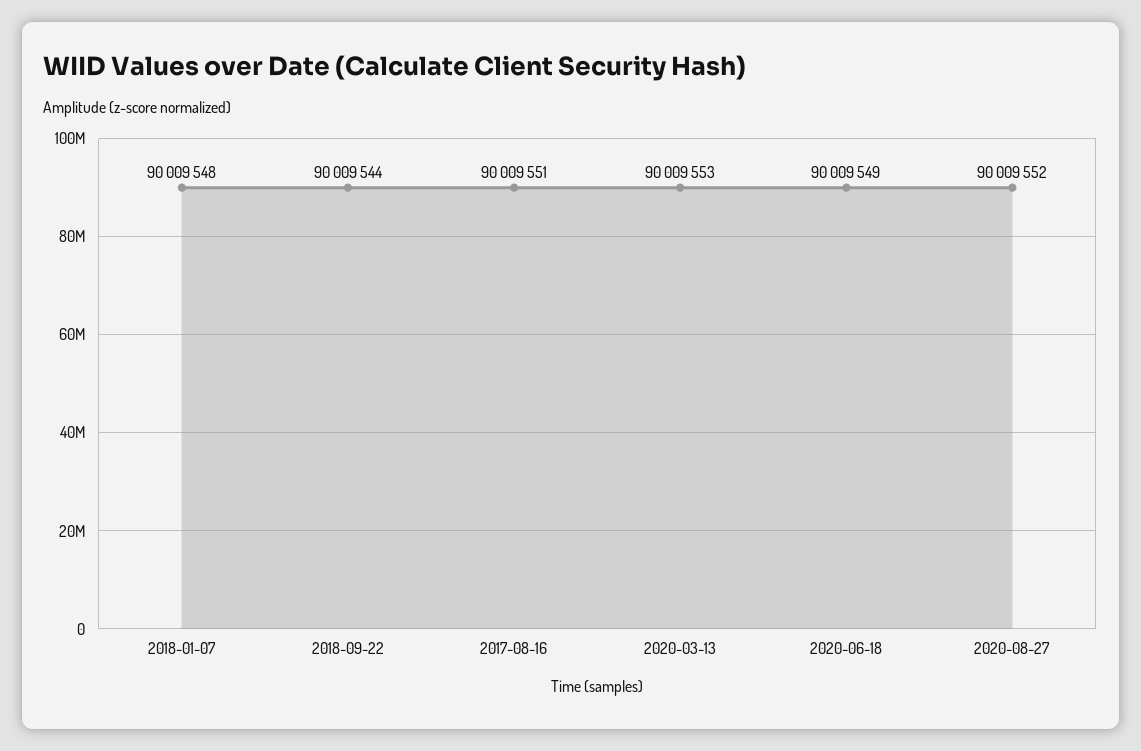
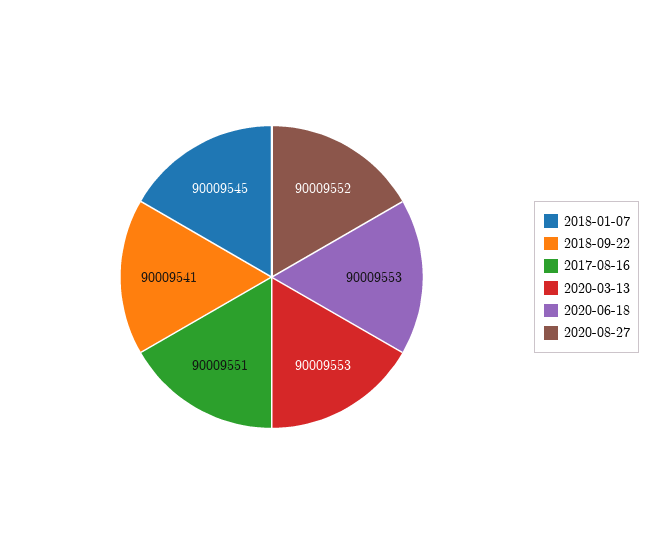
  {
-   "2018-01-07": 90009548,
+   "2018-01-07": 90009545,
-   "2018-09-22": 90009544,
+   "2018-09-22": 90009541,
    "2017-08-16": 90009551,
    "2020-03-13": 90009553,
-   "2020-06-18": 90009549,
+   "2020-06-18": 90009553,
    "2020-08-27": 90009552
  }

